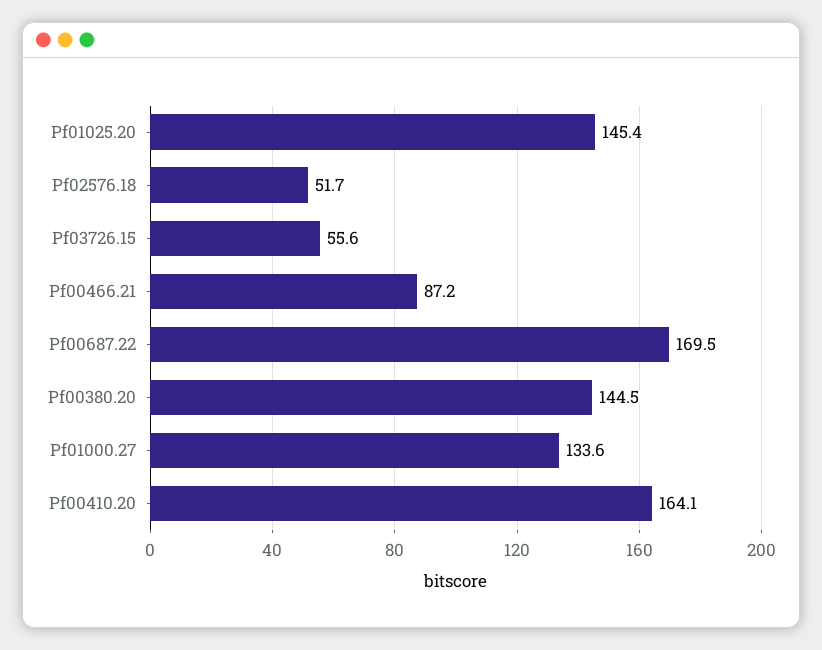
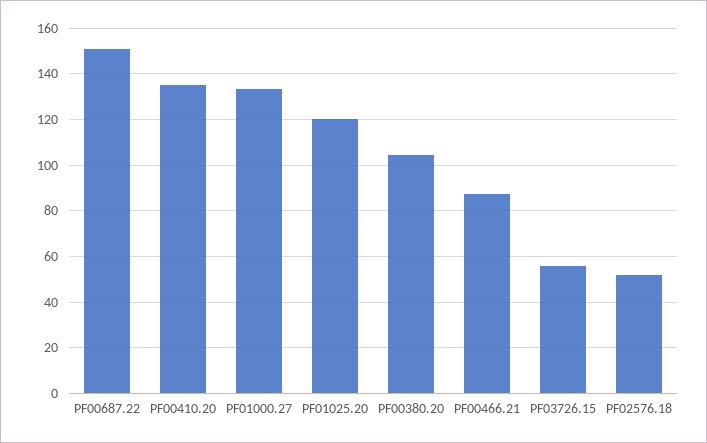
  {
-   "Pf01025.20": 145.4,
+   "Pf01025.20": 120,
    "Pf02576.18": 51.7,
    "Pf03726.15": 55.6,
    "Pf00466.21": 87.2,
-   "Pf00687.22": 169.5,
+   "Pf00687.22": 150,
-   "Pf00380.20": 144.5,
+   "Pf00380.20": 105,
    "Pf01000.27": 133.6,
-   "Pf00410.20": 164.1
+   "Pf00410.20": 135
  }

